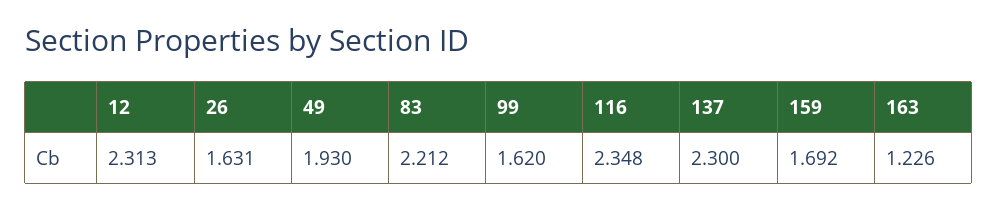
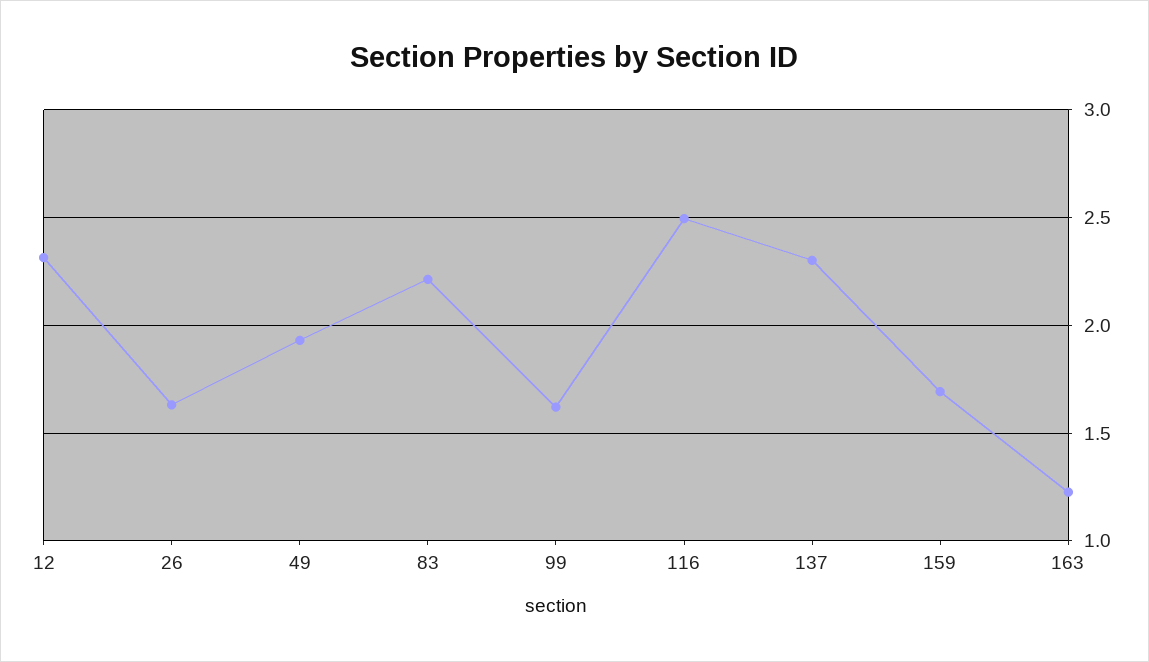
  {
    "12": 2.313,
    "26": 1.631,
    "49": 1.93,
    "83": 2.212,
    "99": 1.62,
-   "116": 2.348,
+   "116": 2.5,
    "137": 2.3,
    "159": 1.692,
    "163": 1.226
  }

